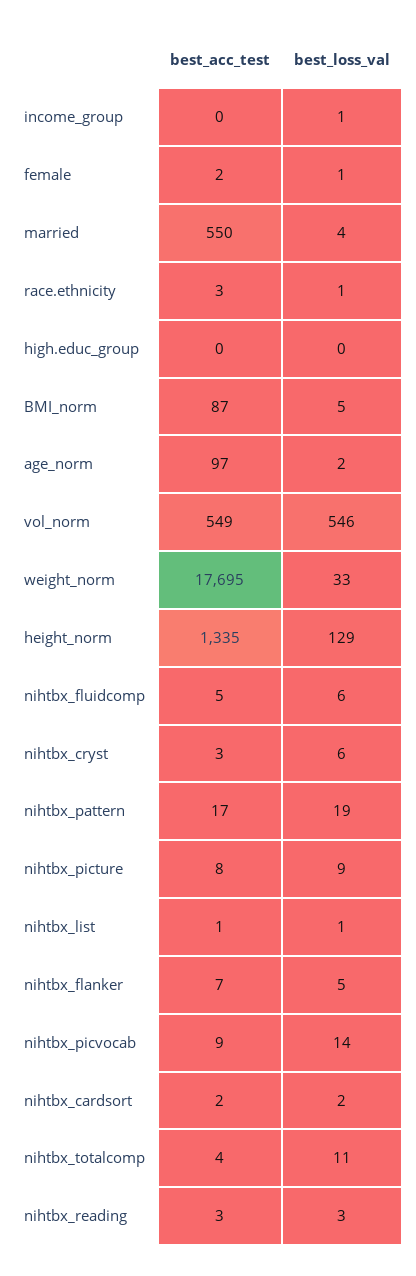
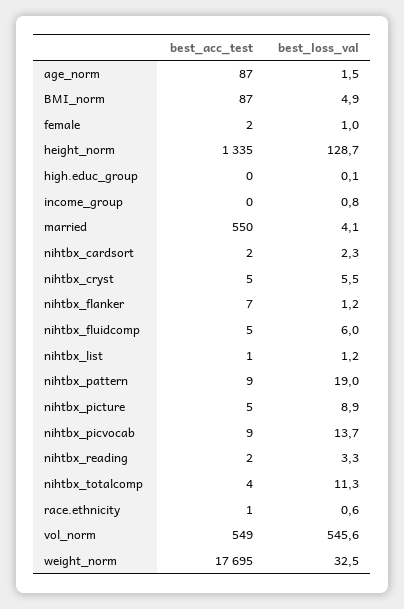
  {
    "best_acc_test": {
      "income_group": 0,
      "female": 2,
      "married": 550,
-     "race.ethnicity": 3,
+     "race.ethnicity": 1,
      "high.educ_group": 0,
      "BMI_norm": 87,
-     "age_norm": 97,
+     "age_norm": 87,
      "vol_norm": 549,
      "weight_norm": 17695,
      "height_norm": 1335,
      "nihtbx_fluidcomp": 5,
-     "nihtbx_cryst": 3,
+     "nihtbx_cryst": 5,
-     "nihtbx_pattern": 17,
+     "nihtbx_pattern": 9,
-     "nihtbx_picture": 8,
+     "nihtbx_picture": 5,
      "nihtbx_list": 1,
      "nihtbx_flanker": 7,
      "nihtbx_picvocab": 9,
      "nihtbx_cardsort": 2,
      "nihtbx_totalcomp": 4,
-     "nihtbx_reading": 3
+     "nihtbx_reading": 2
    },
    "best_loss_val": {
      "income_group": 0.8,
      "female": 1,
      "married": 4.1,
      "race.ethnicity": 0.6,
      "high.educ_group": 0.1,
      "BMI_norm": 4.9,
      "age_norm": 1.5,
      "vol_norm": 545.6,
      "weight_norm": 32.5,
      "height_norm": 128.7,
      "nihtbx_fluidcomp": 6,
      "nihtbx_cryst": 5.5,
      "nihtbx_pattern": 19,
      "nihtbx_picture": 8.9,
      "nihtbx_list": 1.2,
-     "nihtbx_flanker": 5,
+     "nihtbx_flanker": 1.2,
      "nihtbx_picvocab": 13.7,
      "nihtbx_cardsort": 2.3,
      "nihtbx_totalcomp": 11.3,
      "nihtbx_reading": 3.3
    }
  }

